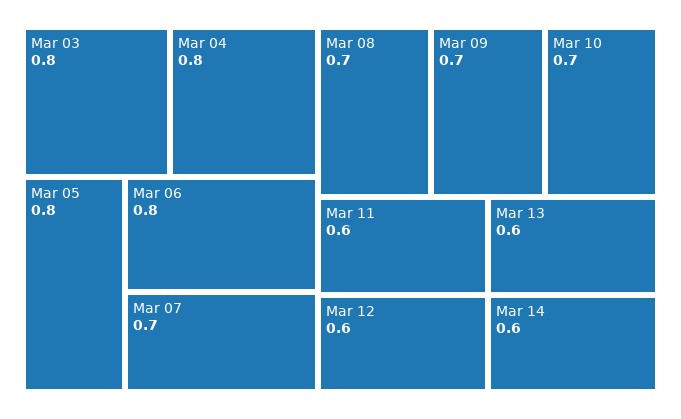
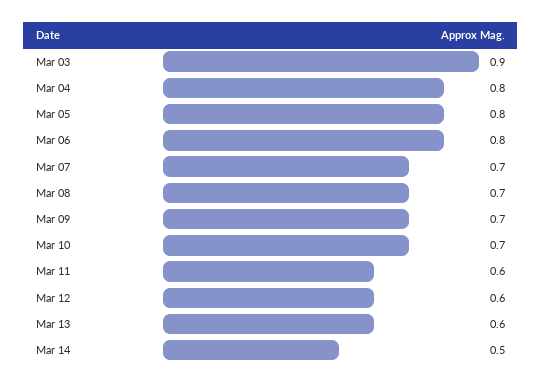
  {
-   "Mar 03": 0.8,
+   "Mar 03": 0.9,
    "Mar 04": 0.8,
    "Mar 05": 0.8,
    "Mar 06": 0.8,
    "Mar 07": 0.7,
    "Mar 08": 0.7,
    "Mar 09": 0.7,
    "Mar 10": 0.7,
    "Mar 11": 0.6,
    "Mar 12": 0.6,
    "Mar 13": 0.6,
-   "Mar 14": 0.6
+   "Mar 14": 0.5
  }

